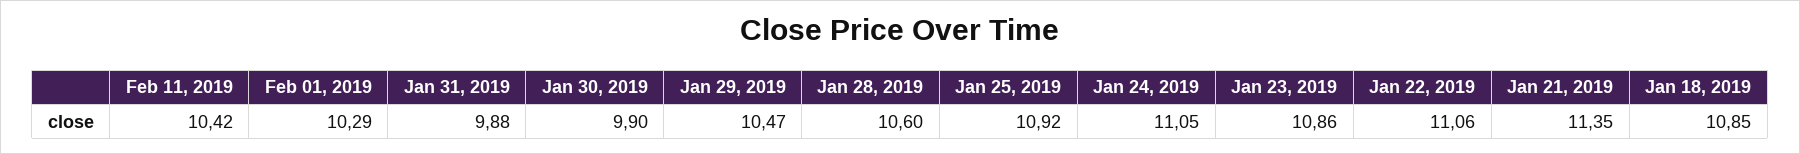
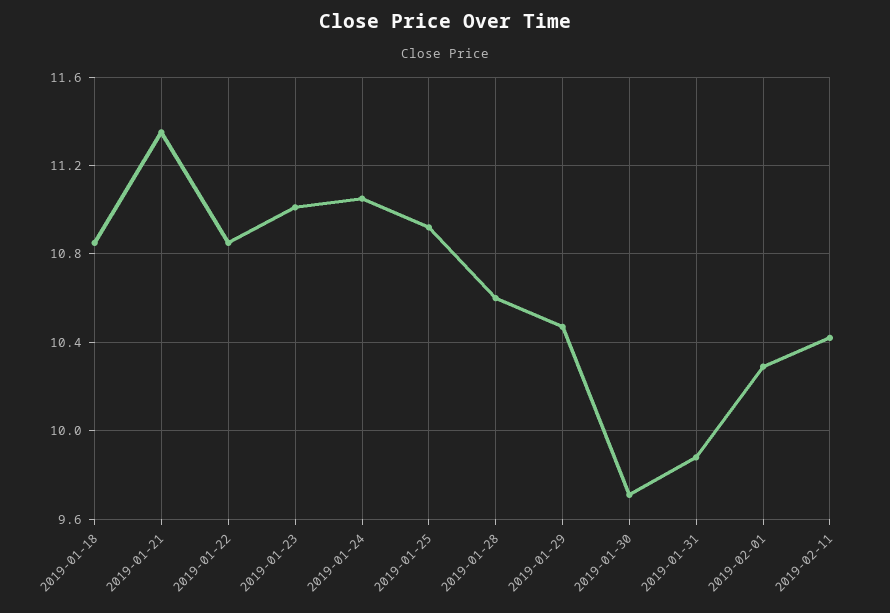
  {
    "Feb 11, 2019": 10.42,
    "Feb 01, 2019": 10.29,
    "Jan 31, 2019": 9.88,
-   "Jan 30, 2019": 9.9,
+   "Jan 30, 2019": 9.7,
    "Jan 29, 2019": 10.47,
    "Jan 28, 2019": 10.6,
    "Jan 25, 2019": 10.92,
    "Jan 24, 2019": 11.05,
-   "Jan 23, 2019": 10.86,
+   "Jan 23, 2019": 11,
-   "Jan 22, 2019": 11.06,
+   "Jan 22, 2019": 10.85,
    "Jan 21, 2019": 11.35,
    "Jan 18, 2019": 10.85
  }

